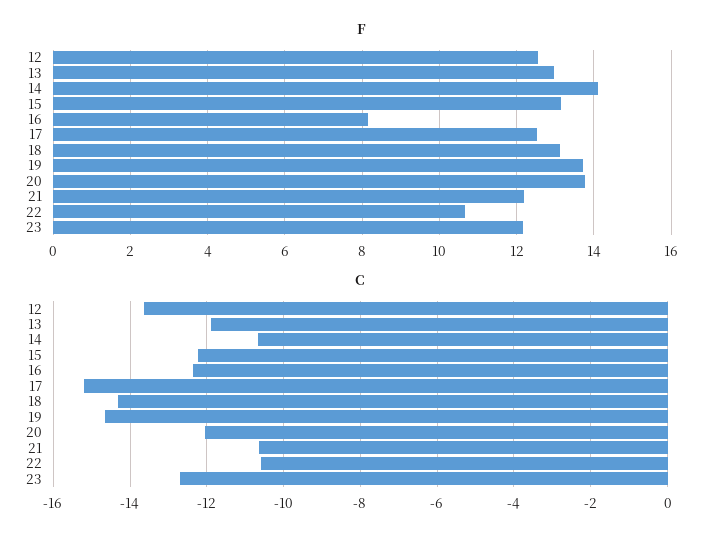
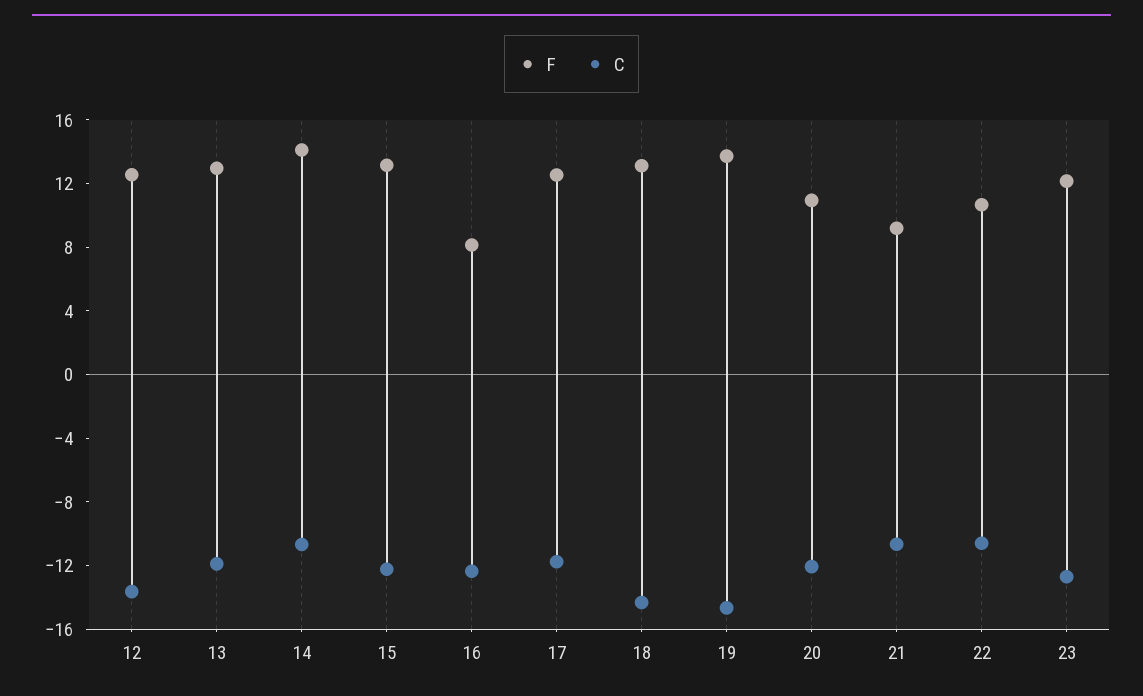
  {
    "F": {
      "12": 12.6,
      "13": 13,
      "14": 14.2,
      "15": 13.2,
      "16": 8.2,
      "17": 12.6,
      "18": 13.2,
      "19": 13.8,
-     "20": 13.8,
+     "20": 11,
-     "21": 12.2,
+     "21": 9,
      "22": 10.6,
      "23": 12.2
    },
    "C": {
      "12": -13.6,
      "13": -11.8,
      "14": -10.6,
      "15": -12.2,
      "16": -12.4,
-     "17": -15.2,
+     "17": -12,
      "18": -14.4,
      "19": -14.6,
      "20": -12,
      "21": -10.6,
      "22": -10.6,
      "23": -12.8
    }
  }

